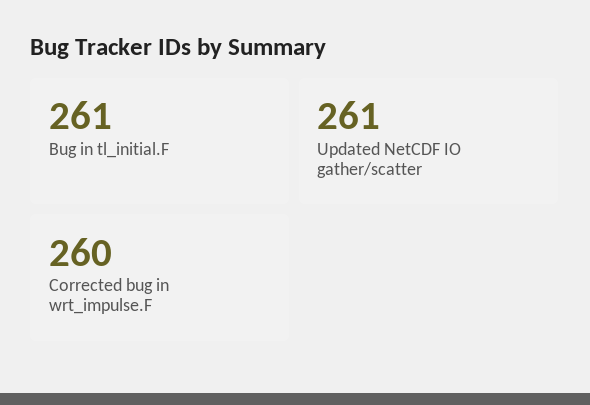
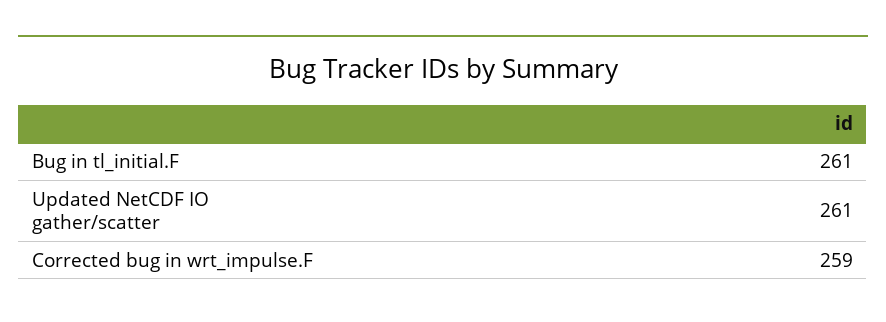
  {
    "Bug in tl_initial.F": 261,
    "Updated NetCDF IO gather/scatter": 261,
-   "Corrected bug in wrt_impulse.F": 260
+   "Corrected bug in wrt_impulse.F": 259
  }

